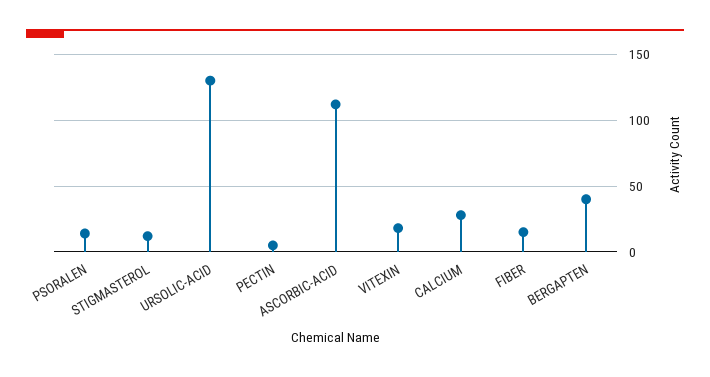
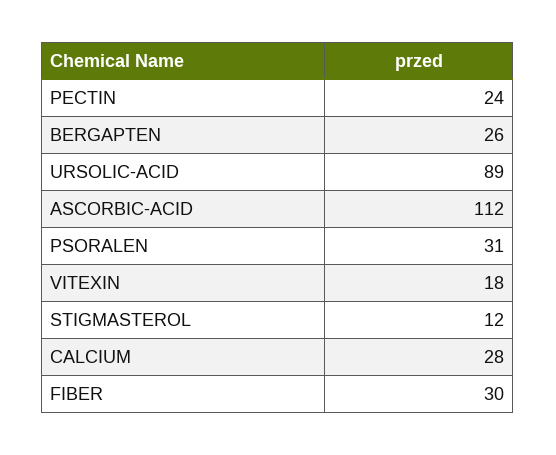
  {
-   "PSORALEN": 15,
+   "PSORALEN": 31,
    "STIGMASTEROL": 12,
-   "URSOLIC-ACID": 130,
+   "URSOLIC-ACID": 89,
-   "PECTIN": 5,
+   "PECTIN": 24,
    "ASCORBIC-ACID": 112,
    "VITEXIN": 18,
    "CALCIUM": 28,
-   "FIBER": 15,
+   "FIBER": 30,
-   "BERGAPTEN": 40
+   "BERGAPTEN": 26
  }

